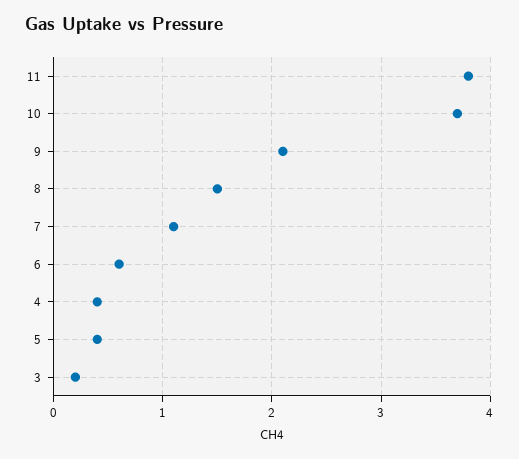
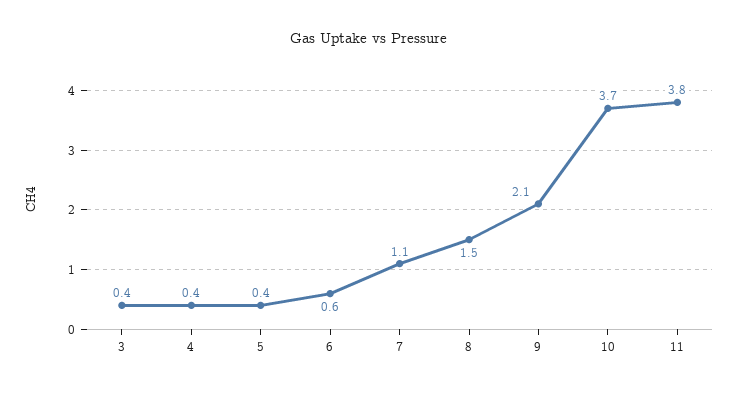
  {
    "11": 3.8,
    "10": 3.7,
    "9": 2.1,
    "8": 1.5,
    "7": 1.1,
    "6": 0.6,
    "4": 0.4,
    "5": 0.4,
-   "3": 0.2
+   "3": 0.4
  }

